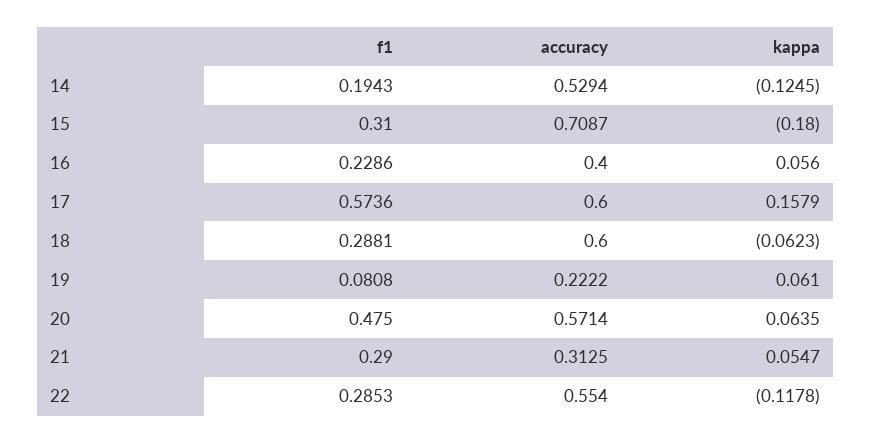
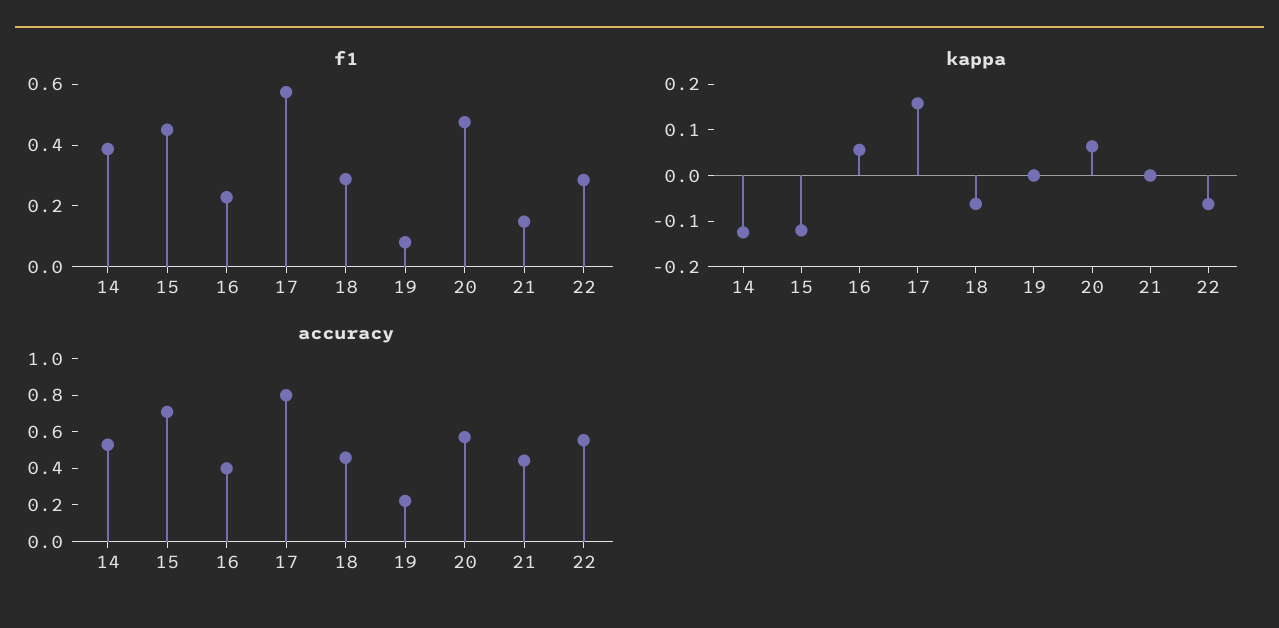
  {
    "f1": {
-     "14": 0.1943,
+     "14": 0.4,
-     "15": 0.31,
+     "15": 0.45,
      "16": 0.2286,
      "17": 0.5736,
      "18": 0.2881,
      "19": 0.0808,
      "20": 0.475,
-     "21": 0.29,
+     "21": 0.15,
      "22": 0.2853
    },
    "accuracy": {
      "14": 0.5294,
      "15": 0.7087,
      "16": 0.4,
-     "17": 0.6,
+     "17": 0.8,
-     "18": 0.6,
+     "18": 0.45,
      "19": 0.2222,
      "20": 0.5714,
-     "21": 0.3125,
+     "21": 0.45,
      "22": 0.554
    },
    "kappa": {
      "14": -0.1245,
-     "15": -0.18,
+     "15": -0.12,
      "16": 0.056,
      "17": 0.1579,
      "18": -0.0623,
-     "19": 0.061,
+     "19": 0,
      "20": 0.0635,
-     "21": 0.0547,
+     "21": 0,
-     "22": -0.1178
+     "22": -0.06
    }
  }

